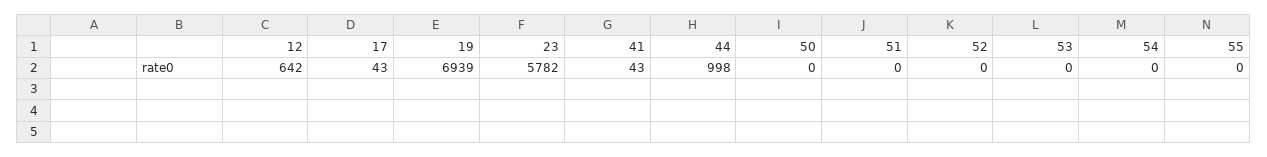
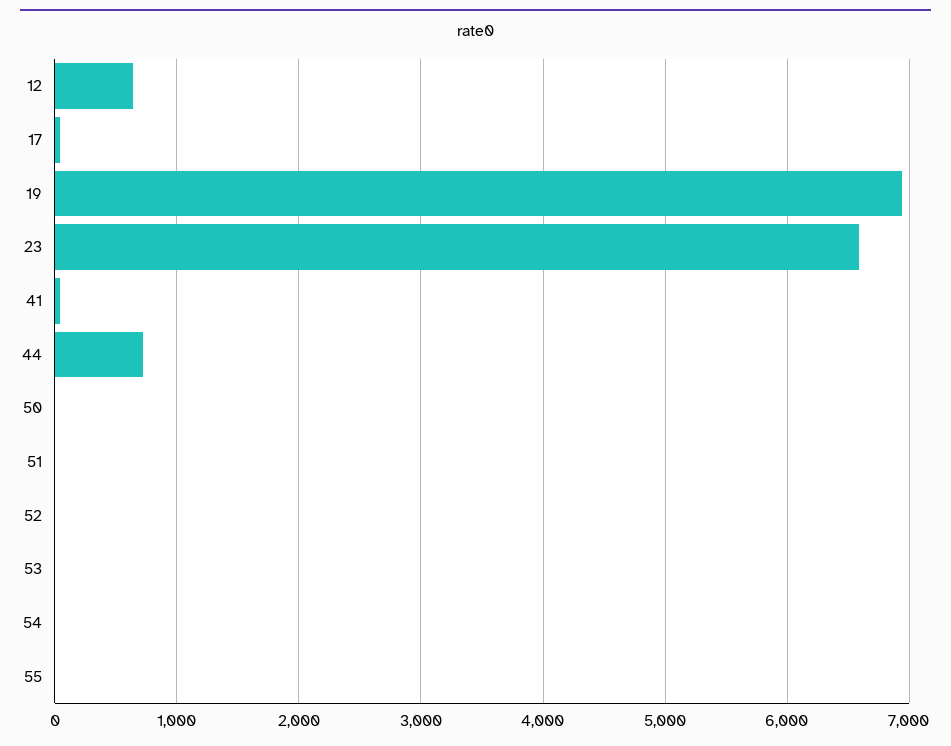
  {
    "12": 642,
    "17": 43,
    "19": 6939,
-   "23": 5782,
+   "23": 6600,
    "41": 43,
-   "44": 998,
+   "44": 700,
    "50": 0,
    "51": 0,
    "52": 0,
    "53": 0,
    "54": 0,
    "55": 0
  }

